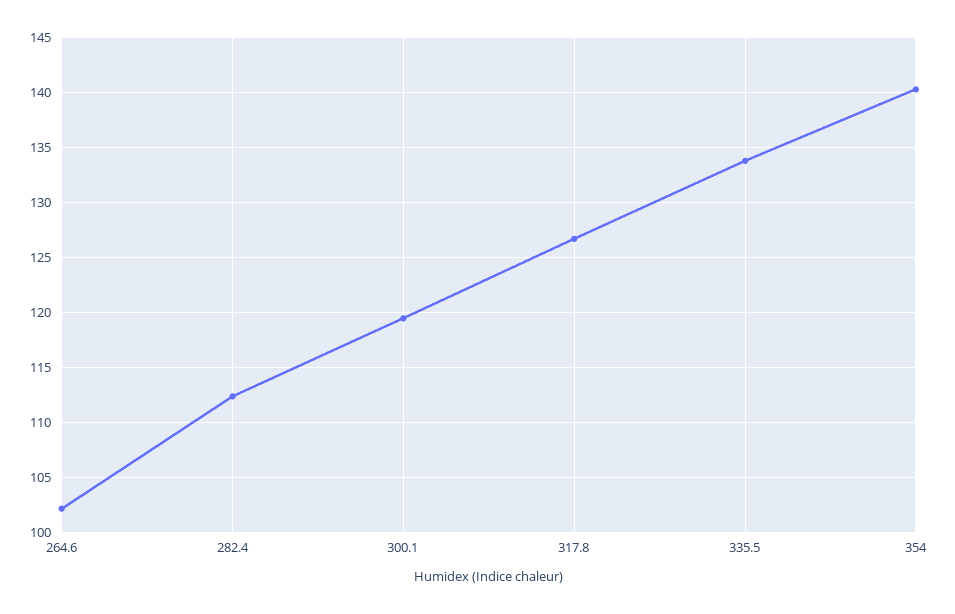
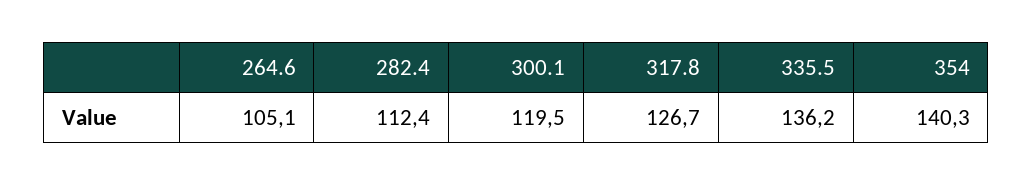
  {
-   "264.6": 102,
+   "264.6": 105.1,
    "282.4": 112.4,
    "300.1": 119.5,
    "317.8": 126.7,
-   "335.5": 134,
+   "335.5": 136.2,
    "354": 140.3
  }

